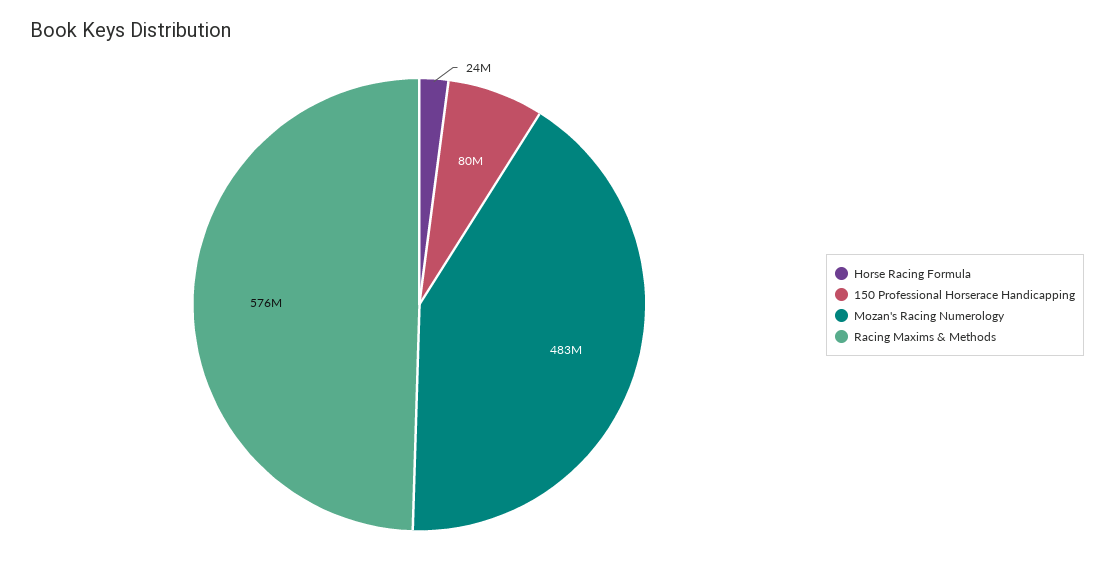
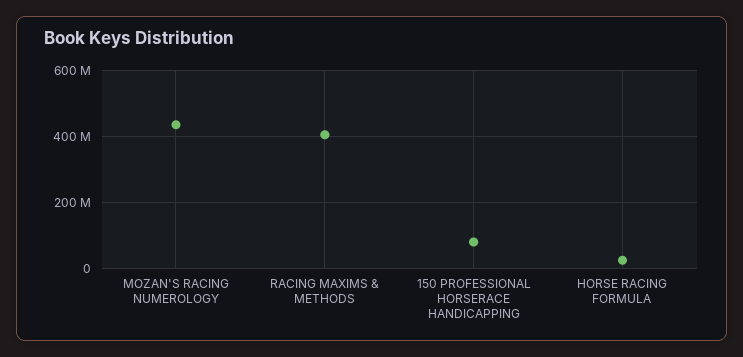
  {
    "Horse Racing Formula": 24000000,
    "150 Professional Horserace Handicapping": 80000000,
-   "Mozan's Racing Numerology": 483000000,
+   "Mozan's Racing Numerology": 440000000,
-   "Racing Maxims & Methods": 576000000
+   "Racing Maxims & Methods": 400000000
  }

